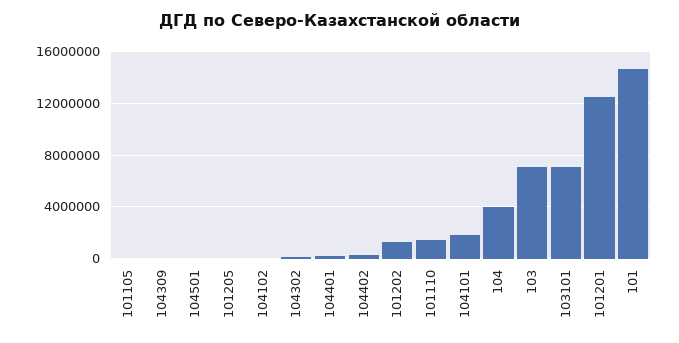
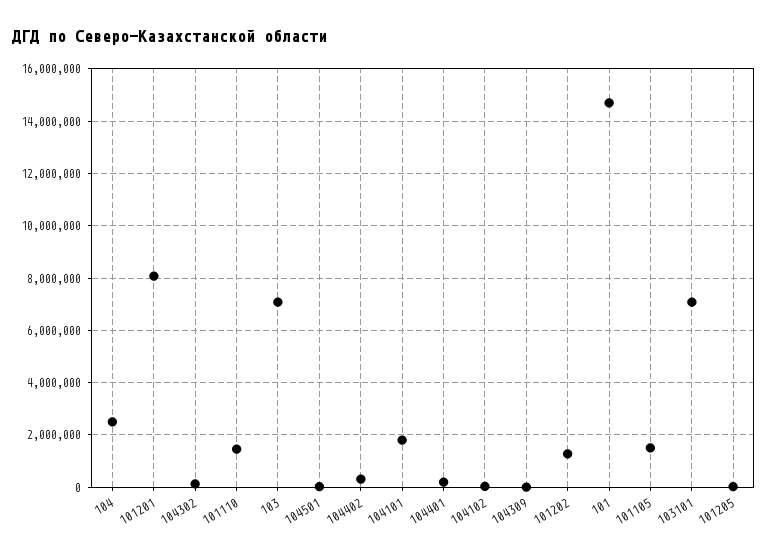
  {
-   "101105": 0,
+   "101105": 1500000,
    "104309": 0,
    "104501": 0,
    "101205": 0,
    "104102": 0,
    "104302": 250000,
    "104401": 250000,
    "104402": 250000,
    "101202": 1250000,
    "101110": 1500000,
    "104101": 1750000,
-   "104": 4000000,
+   "104": 2500000,
    "103": 7000000,
    "103101": 7000000,
-   "101201": 12500000,
+   "101201": 8000000,
    "101": 14750000
  }

